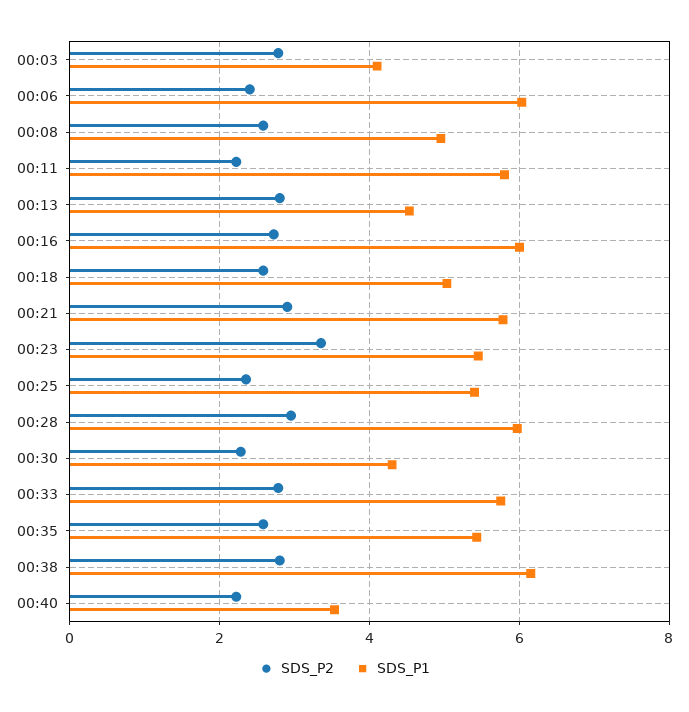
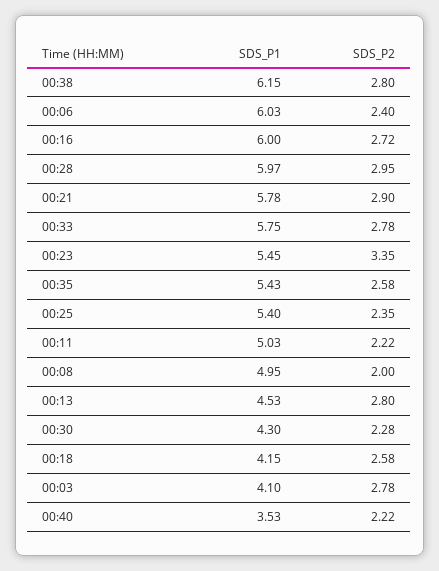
  {
    "SDS_P2": {
      "00:03": 2.78,
      "00:06": 2.4,
-     "00:08": 2.6,
+     "00:08": 2,
      "00:11": 2.22,
      "00:13": 2.8,
      "00:16": 2.72,
      "00:18": 2.58,
      "00:21": 2.9,
      "00:23": 3.35,
      "00:25": 2.35,
      "00:28": 2.95,
      "00:30": 2.28,
      "00:33": 2.78,
      "00:35": 2.58,
      "00:38": 2.8,
      "00:40": 2.22
    },
    "SDS_P1": {
      "00:03": 4.1,
      "00:06": 6.03,
      "00:08": 4.95,
-     "00:11": 5.8,
+     "00:11": 5.03,
      "00:13": 4.53,
      "00:16": 6,
-     "00:18": 5,
+     "00:18": 4.15,
      "00:21": 5.78,
      "00:23": 5.45,
      "00:25": 5.4,
      "00:28": 5.97,
      "00:30": 4.3,
      "00:33": 5.75,
      "00:35": 5.43,
      "00:38": 6.15,
      "00:40": 3.53
    }
  }

